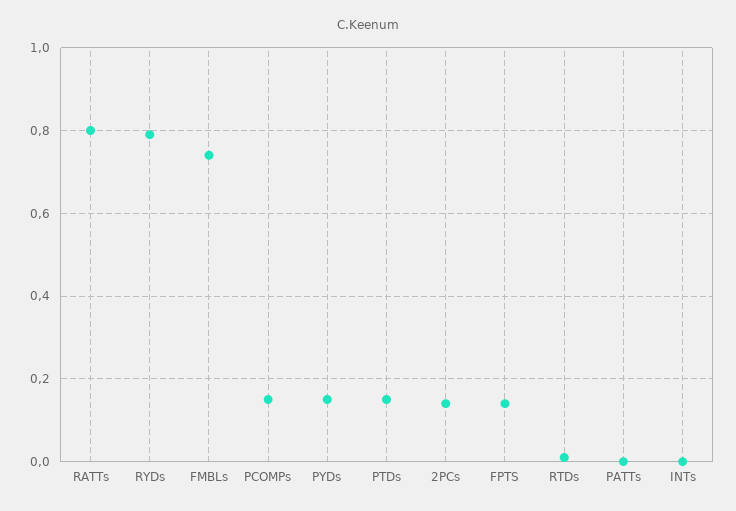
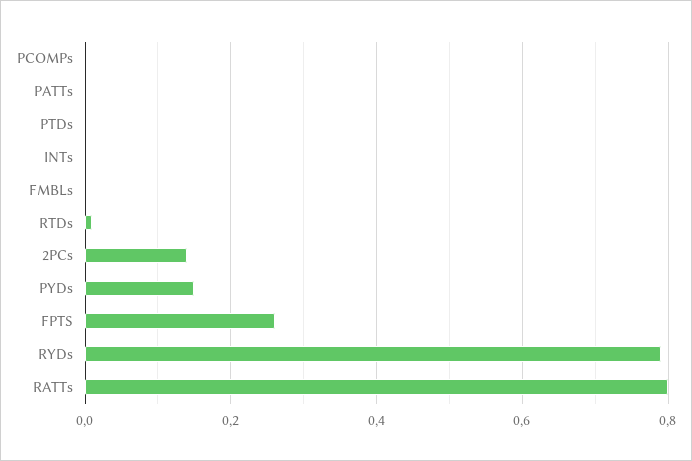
  {
    "RATTs": 0.8,
    "RYDs": 0.8,
-   "FMBLs": 0.75,
+   "FMBLs": 0,
-   "PCOMPs": 0.15,
+   "PCOMPs": 0,
    "PYDs": 0.15,
-   "PTDs": 0.15,
+   "PTDs": 0,
    "2PCs": 0.15,
-   "FPTS": 0.15,
+   "FPTS": 0.25,
    "RTDs": 0,
    "PATTs": 0,
    "INTs": 0
  }

